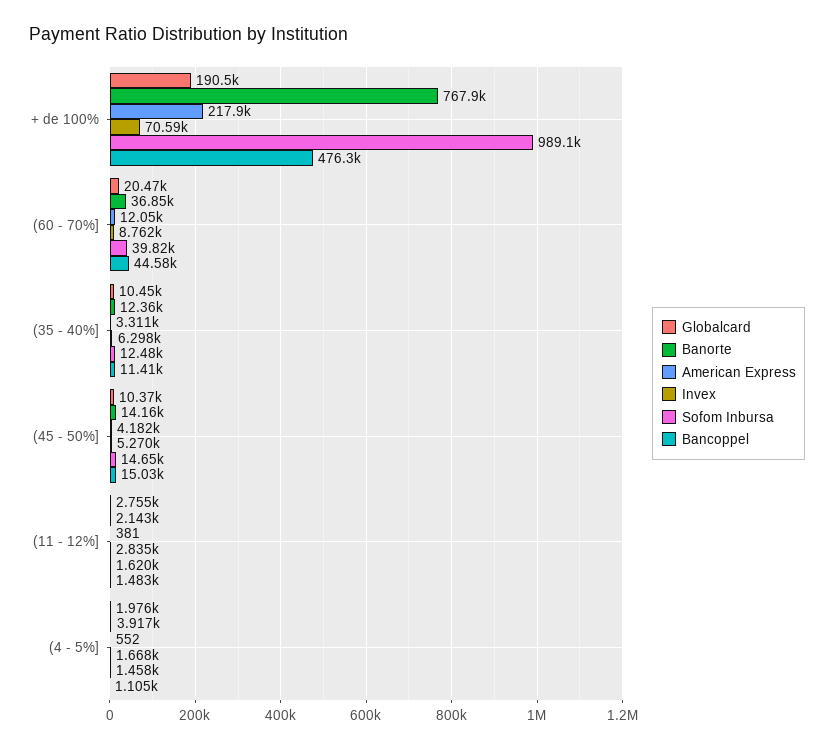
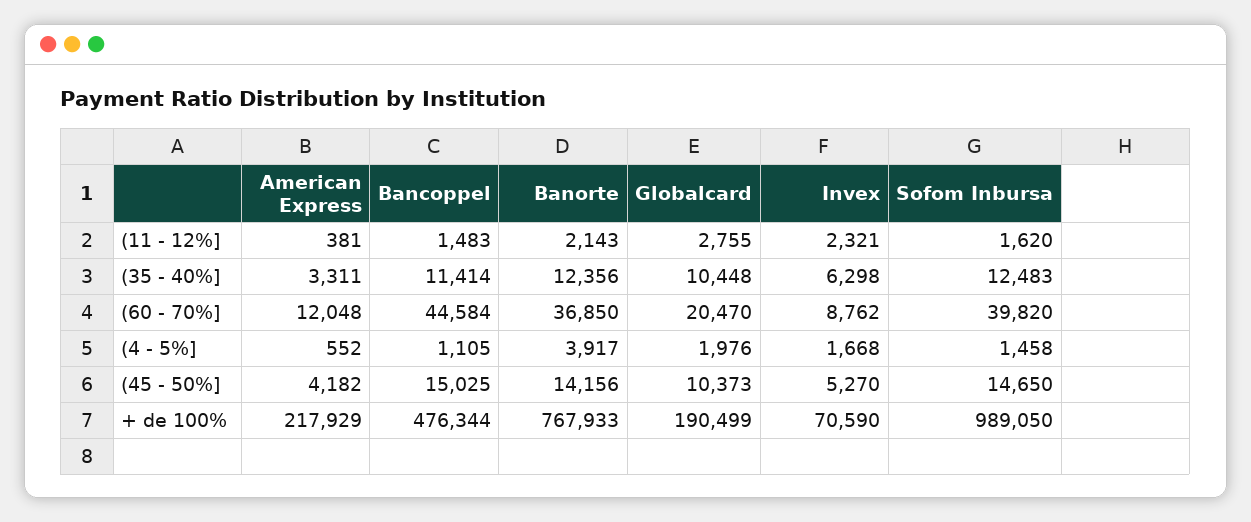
  {
    "Globalcard": {
      "+ de 100%": 190499,
      "(60 - 70%]": 20470,
      "(35 - 40%]": 10448,
      "(45 - 50%]": 10373,
      "(11 - 12%]": 2755,
      "(4 - 5%]": 1976
    },
    "Banorte": {
      "+ de 100%": 767933,
      "(60 - 70%]": 36850,
      "(35 - 40%]": 12356,
      "(45 - 50%]": 14156,
      "(11 - 12%]": 2143,
      "(4 - 5%]": 3917
    },
    "American Express": {
      "+ de 100%": 217929,
      "(60 - 70%]": 12048,
      "(35 - 40%]": 3311,
      "(45 - 50%]": 4182,
      "(11 - 12%]": 381,
      "(4 - 5%]": 552
    },
    "Invex": {
      "+ de 100%": 70590,
      "(60 - 70%]": 8762,
      "(35 - 40%]": 6298,
      "(45 - 50%]": 5270,
-     "(11 - 12%]": 2835,
+     "(11 - 12%]": 2321,
      "(4 - 5%]": 1668
    },
    "Sofom Inbursa": {
      "+ de 100%": 989050,
      "(60 - 70%]": 39820,
      "(35 - 40%]": 12483,
      "(45 - 50%]": 14650,
      "(11 - 12%]": 1620,
      "(4 - 5%]": 1458
    },
    "Bancoppel": {
      "+ de 100%": 476344,
      "(60 - 70%]": 44584,
      "(35 - 40%]": 11414,
      "(45 - 50%]": 15025,
      "(11 - 12%]": 1483,
      "(4 - 5%]": 1105
    }
  }

